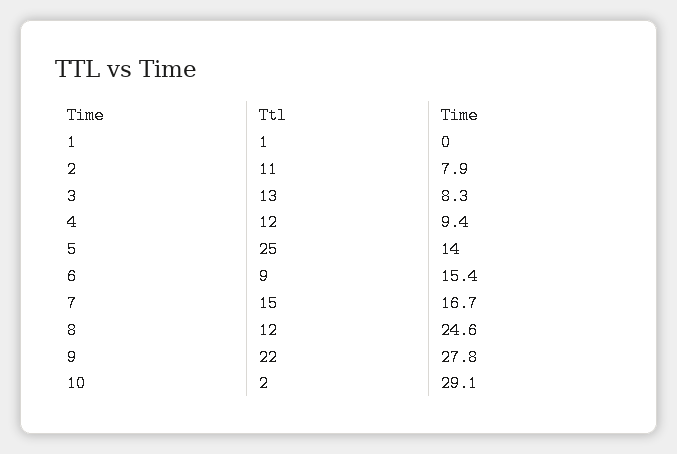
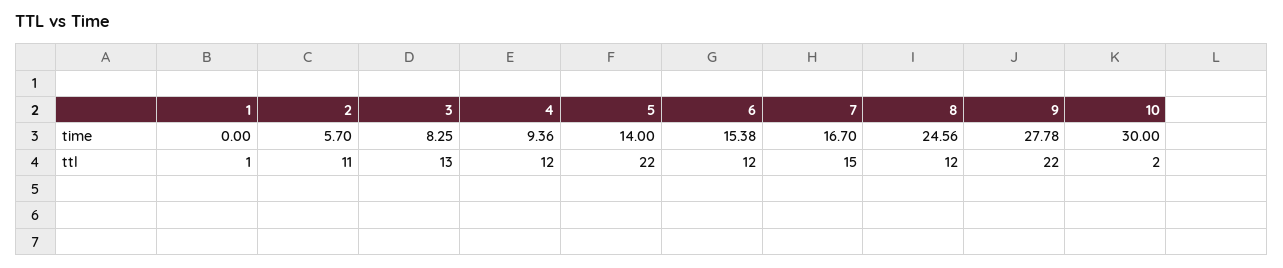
  {
    "Ttl": {
      "1": 1,
      "2": 11,
      "3": 13,
      "4": 12,
-     "5": 25,
+     "5": 22,
-     "6": 9,
+     "6": 12,
      "7": 15,
      "8": 12,
      "9": 22,
      "10": 2
    },
    "Time": {
      "1": 0,
-     "2": 7.9,
+     "2": 5.7,
      "3": 8.25,
      "4": 9.36,
      "5": 14,
      "6": 15.38,
      "7": 16.7,
      "8": 24.56,
      "9": 27.78,
-     "10": 29.1
+     "10": 30
    }
  }

